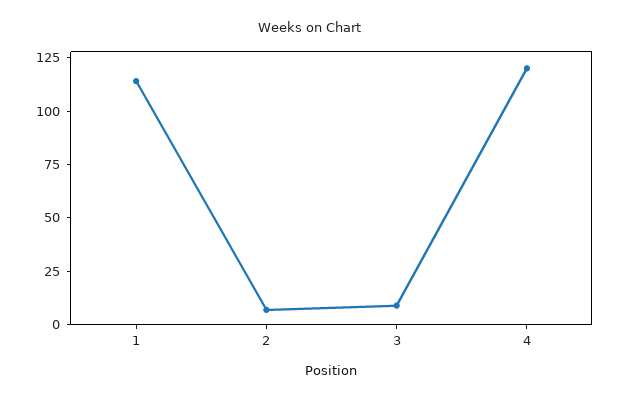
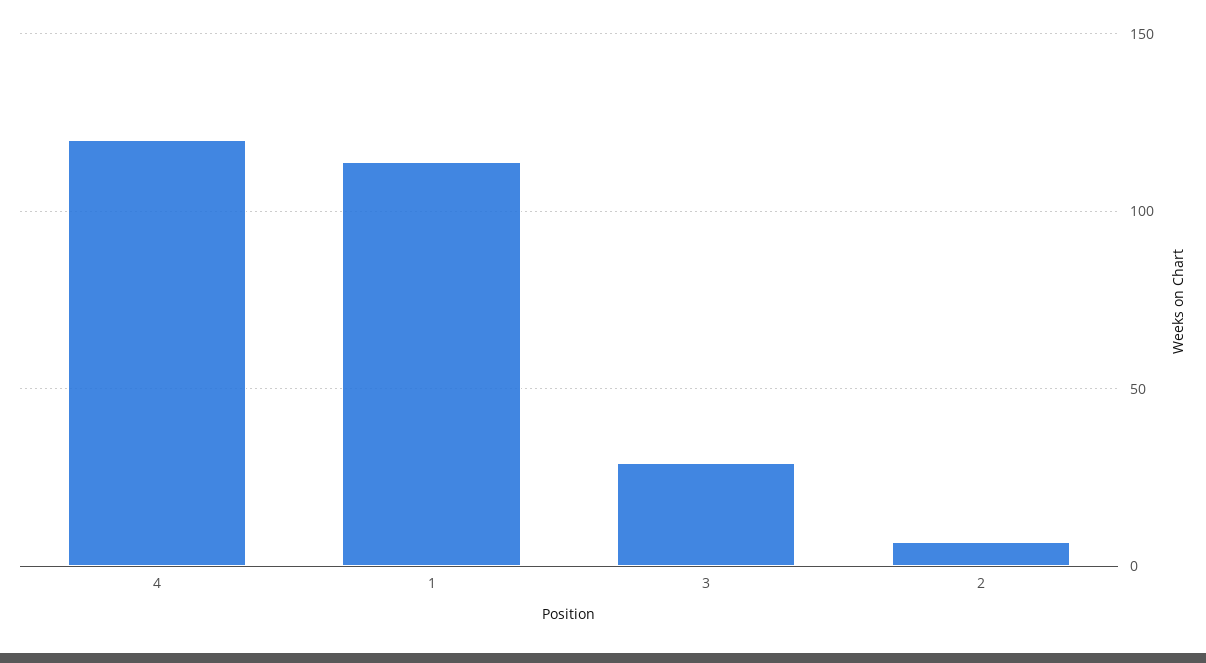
  {
    "1": 115,
    "2": 5,
-   "3": 10,
+   "3": 30,
    "4": 120
  }

